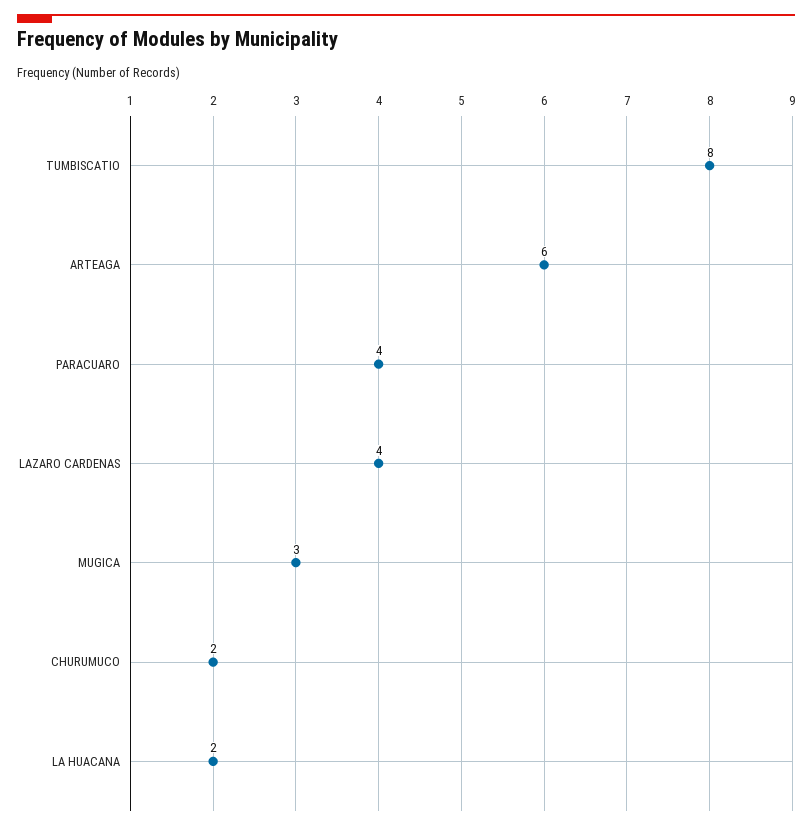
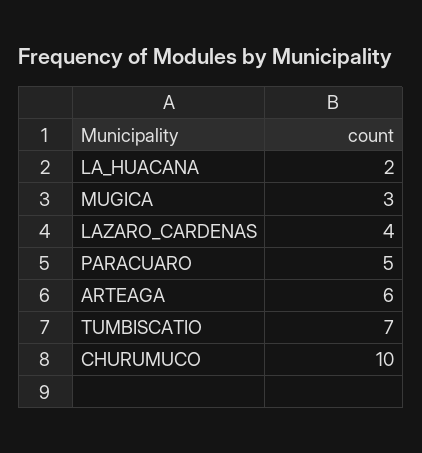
  {
-   "TUMBISCATIO": 8,
+   "TUMBISCATIO": 7,
    "ARTEAGA": 6,
-   "PARACUARO": 4,
+   "PARACUARO": 5,
    "LAZARO CARDENAS": 4,
    "MUGICA": 3,
-   "CHURUMUCO": 2,
+   "CHURUMUCO": 10,
    "LA HUACANA": 2
  }

